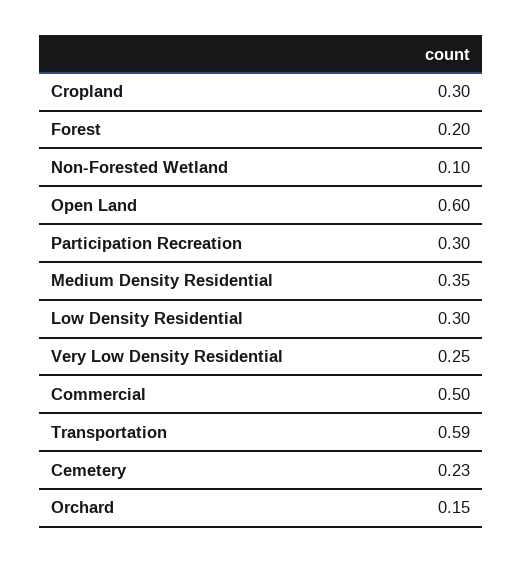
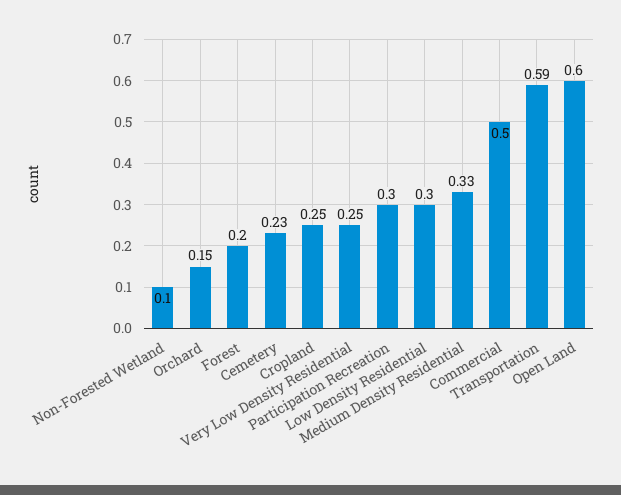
  {
-   "Cropland": 0.3,
+   "Cropland": 0.25,
    "Forest": 0.2,
    "Non-Forested Wetland": 0.1,
    "Open Land": 0.6,
    "Participation Recreation": 0.3,
-   "Medium Density Residential": 0.35,
+   "Medium Density Residential": 0.33,
    "Low Density Residential": 0.3,
    "Very Low Density Residential": 0.25,
    "Commercial": 0.5,
    "Transportation": 0.59,
    "Cemetery": 0.23,
    "Orchard": 0.15
  }

